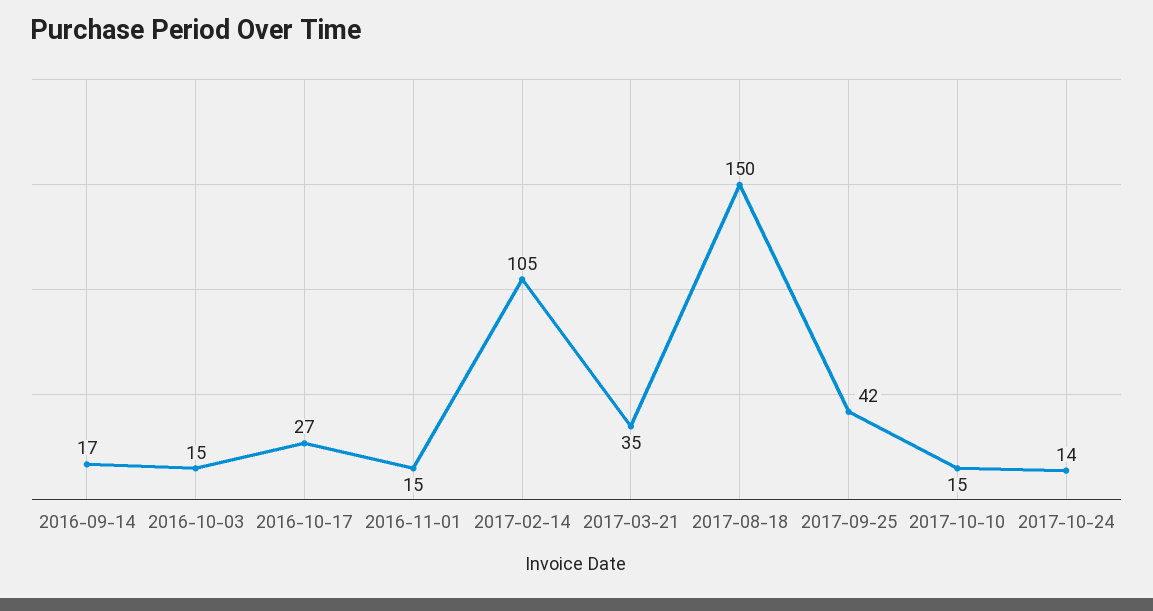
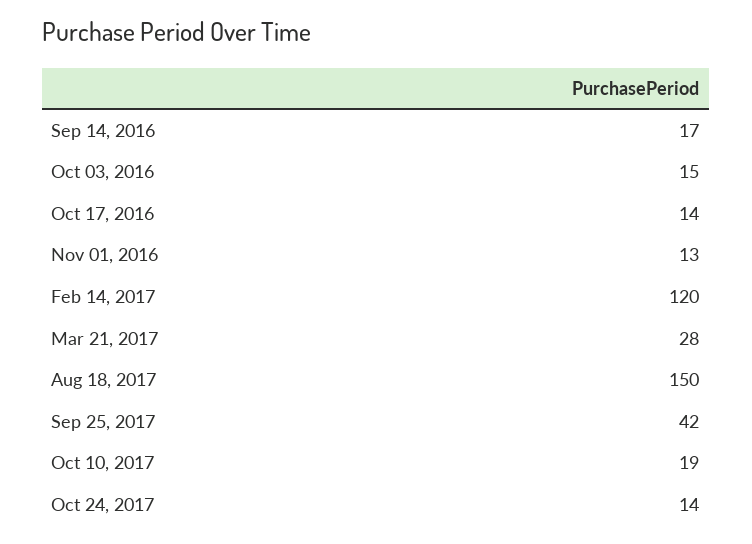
  {
    "2016-09-14": 17,
    "2016-10-03": 15,
-   "2016-10-17": 27,
+   "2016-10-17": 14,
-   "2016-11-01": 15,
+   "2016-11-01": 13,
-   "2017-02-14": 105,
+   "2017-02-14": 120,
-   "2017-03-21": 35,
+   "2017-03-21": 28,
    "2017-08-18": 150,
    "2017-09-25": 42,
-   "2017-10-10": 15,
+   "2017-10-10": 19,
    "2017-10-24": 14
  }

